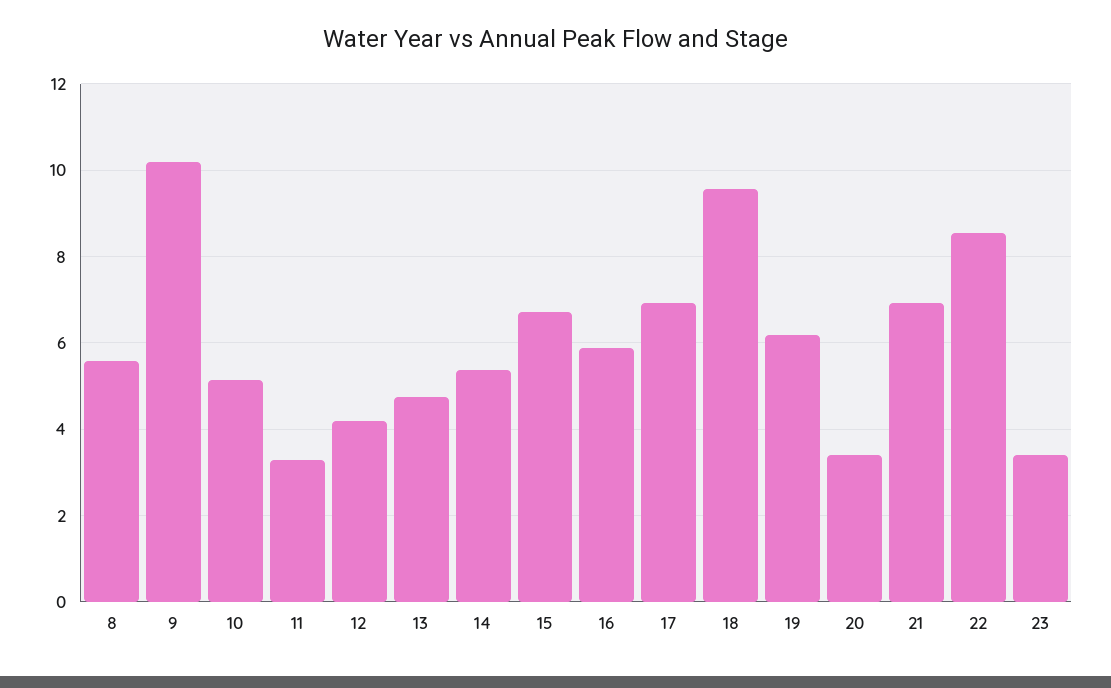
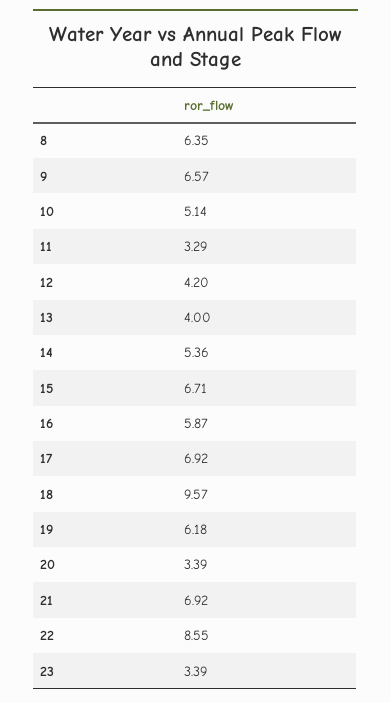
  {
-   "8": 5.6,
+   "8": 6.35,
-   "9": 10.2,
+   "9": 6.57,
    "10": 5.14,
    "11": 3.29,
    "12": 4.2,
-   "13": 4.8,
+   "13": 4,
    "14": 5.36,
    "15": 6.71,
    "16": 5.87,
    "17": 6.92,
    "18": 9.57,
    "19": 6.18,
    "20": 3.39,
    "21": 6.92,
    "22": 8.55,
    "23": 3.39
  }

